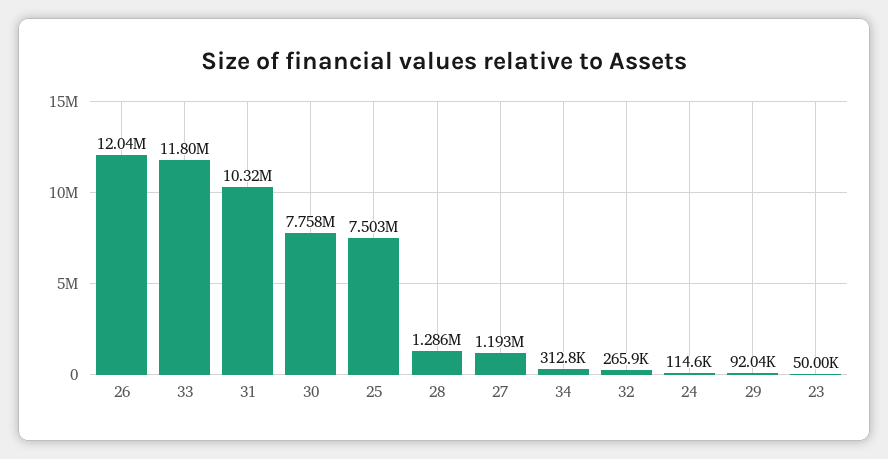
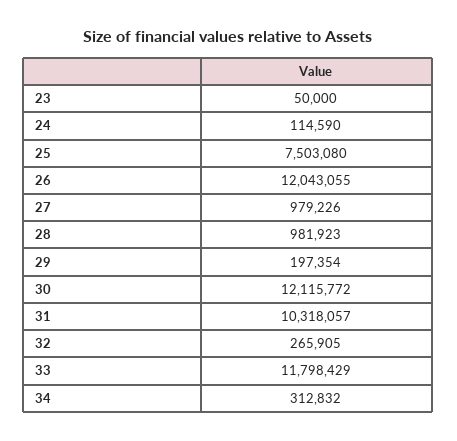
  {
    "26": 12043055,
    "33": 11798429,
    "31": 10318057,
-   "30": 7758000,
+   "30": 12115772,
    "25": 7503080,
-   "28": 1286000,
+   "28": 981923,
-   "27": 1193000,
+   "27": 979226,
    "34": 312832,
    "32": 265905,
    "24": 114590,
-   "29": 92040,
+   "29": 197354,
    "23": 50000
  }

